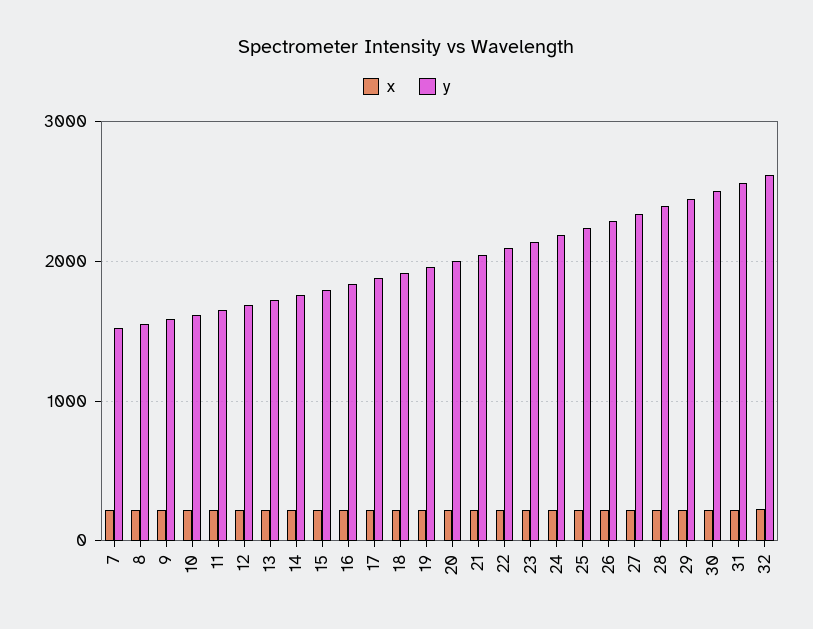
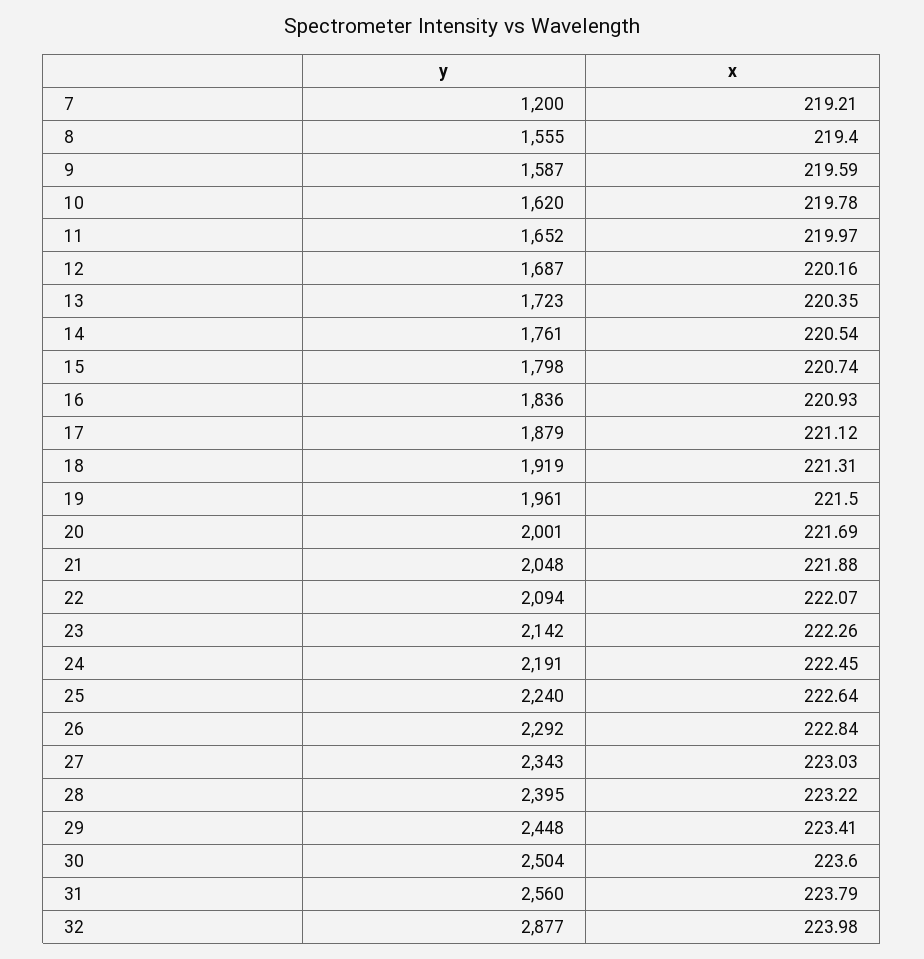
  {
    "x": {
      "7": 219.21,
      "8": 219.4,
      "9": 219.59,
      "10": 219.78,
      "11": 219.97,
      "12": 220.16,
      "13": 220.35,
      "14": 220.54,
      "15": 220.74,
      "16": 220.93,
      "17": 221.12,
      "18": 221.31,
      "19": 221.5,
      "20": 221.69,
      "21": 221.88,
      "22": 222.07,
      "23": 222.26,
      "24": 222.45,
      "25": 222.64,
      "26": 222.84,
      "27": 223.03,
      "28": 223.22,
      "29": 223.41,
      "30": 223.6,
      "31": 223.79,
      "32": 223.98
    },
    "y": {
-     "7": 1500,
+     "7": 1200,
      "8": 1555,
      "9": 1587,
      "10": 1620,
      "11": 1652,
      "12": 1687,
      "13": 1723,
      "14": 1761,
      "15": 1798,
      "16": 1836,
      "17": 1879,
      "18": 1919,
      "19": 1961,
      "20": 2001,
      "21": 2048,
      "22": 2094,
      "23": 2142,
      "24": 2191,
      "25": 2240,
      "26": 2292,
      "27": 2343,
      "28": 2395,
      "29": 2448,
      "30": 2504,
      "31": 2560,
-     "32": 2600
+     "32": 2877
    }
  }

